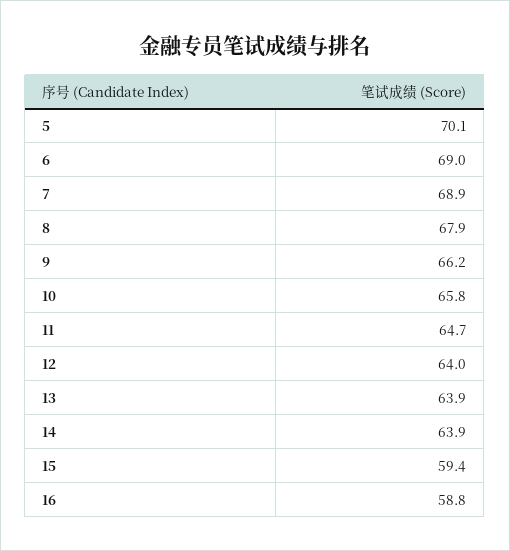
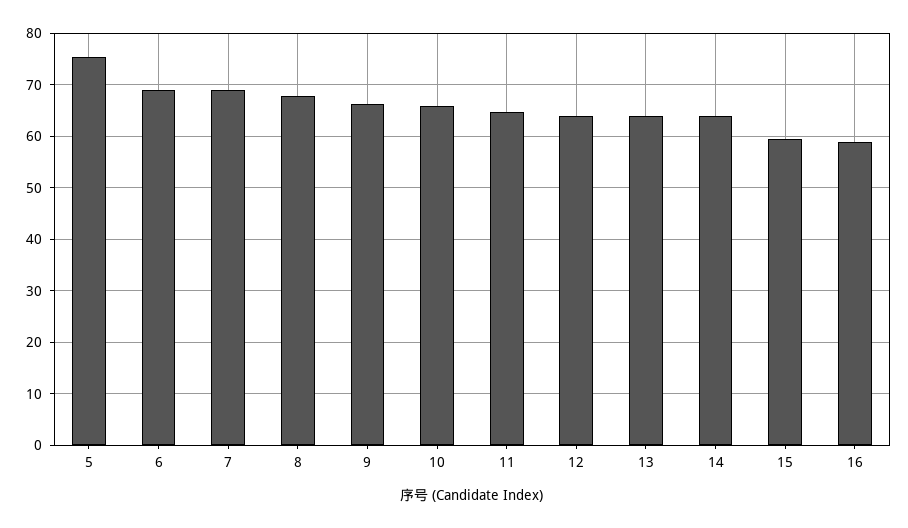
  {
-   "5": 70.1,
+   "5": 76,
    "6": 69,
    "7": 68.9,
    "8": 67.9,
    "9": 66.2,
    "10": 65.8,
    "11": 64.7,
    "12": 64,
    "13": 63.9,
    "14": 63.9,
    "15": 59.4,
    "16": 58.8
  }

